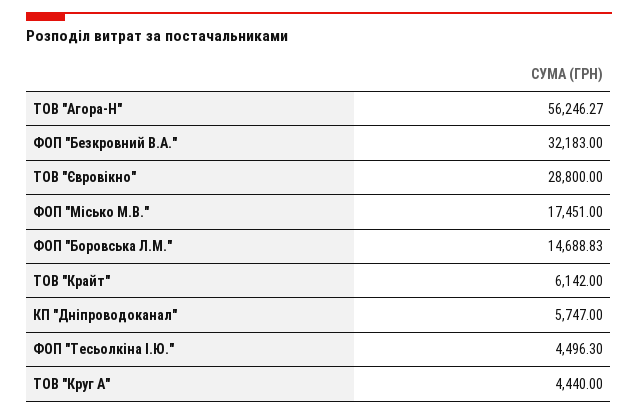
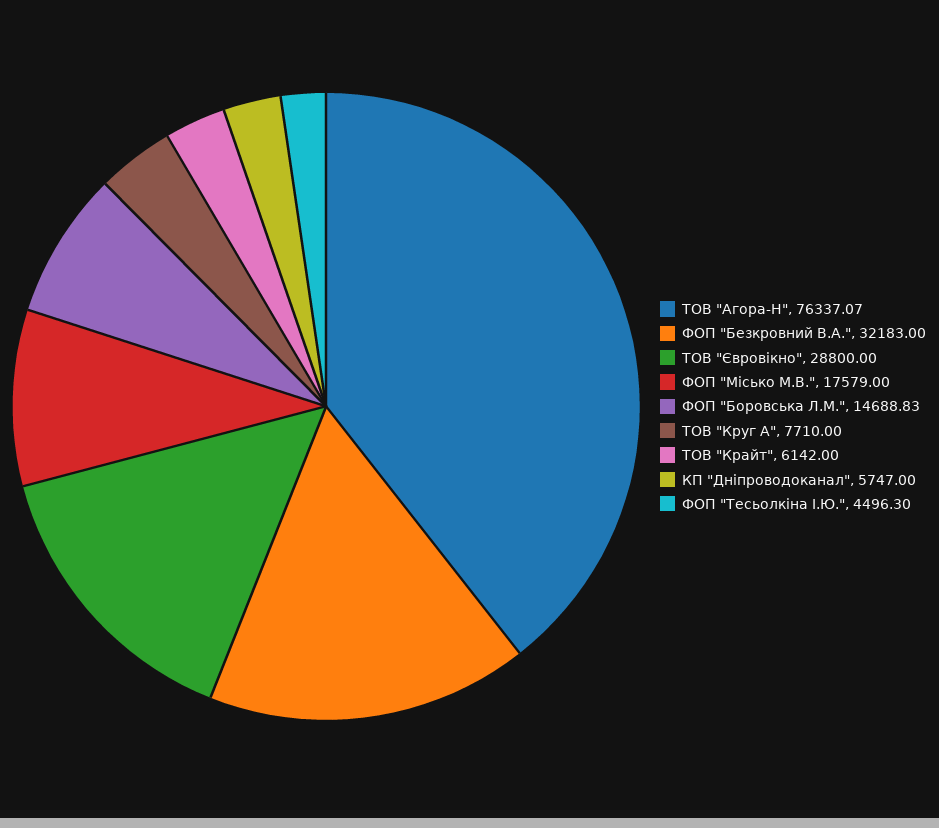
  {
-   "ТОВ \"Агора-Н\"": 56246.27,
+   "ТОВ \"Агора-Н\"": 76337.07,
    "ФОП \"Безкровний В.А.\"": 32183,
    "ТОВ \"Євровікно\"": 28800,
-   "ФОП \"Місько М.В.\"": 17451,
+   "ФОП \"Місько М.В.\"": 17579,
    "ФОП \"Боровська Л.М.\"": 14688.83,
    "ТОВ \"Крайт\"": 6142,
    "КП \"Дніпроводоканал\"": 5747,
    "ФОП \"Тесьолкіна І.Ю.\"": 4496.3,
-   "ТОВ \"Круг А\"": 4440
+   "ТОВ \"Круг А\"": 7710
  }

